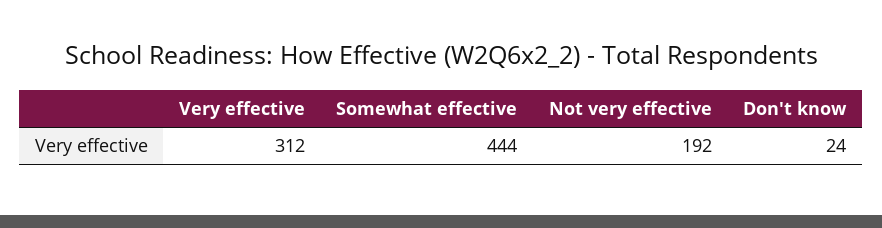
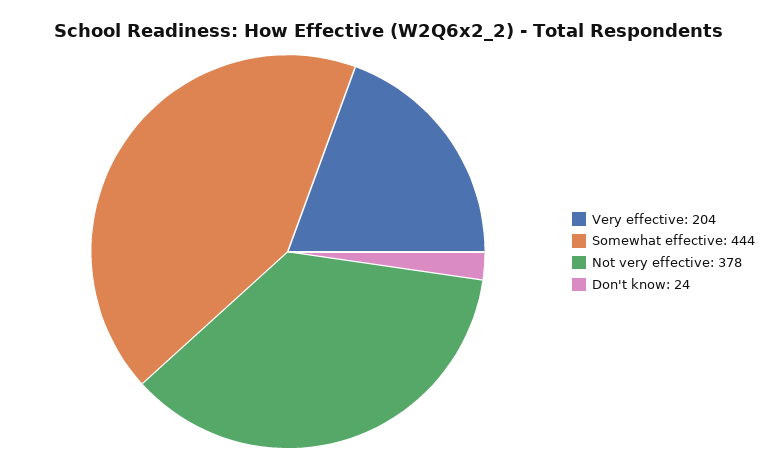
  {
-   "Very effective": 312,
+   "Very effective": 204,
    "Somewhat effective": 444,
-   "Not very effective": 192,
+   "Not very effective": 378,
    "Don't know": 24
  }

